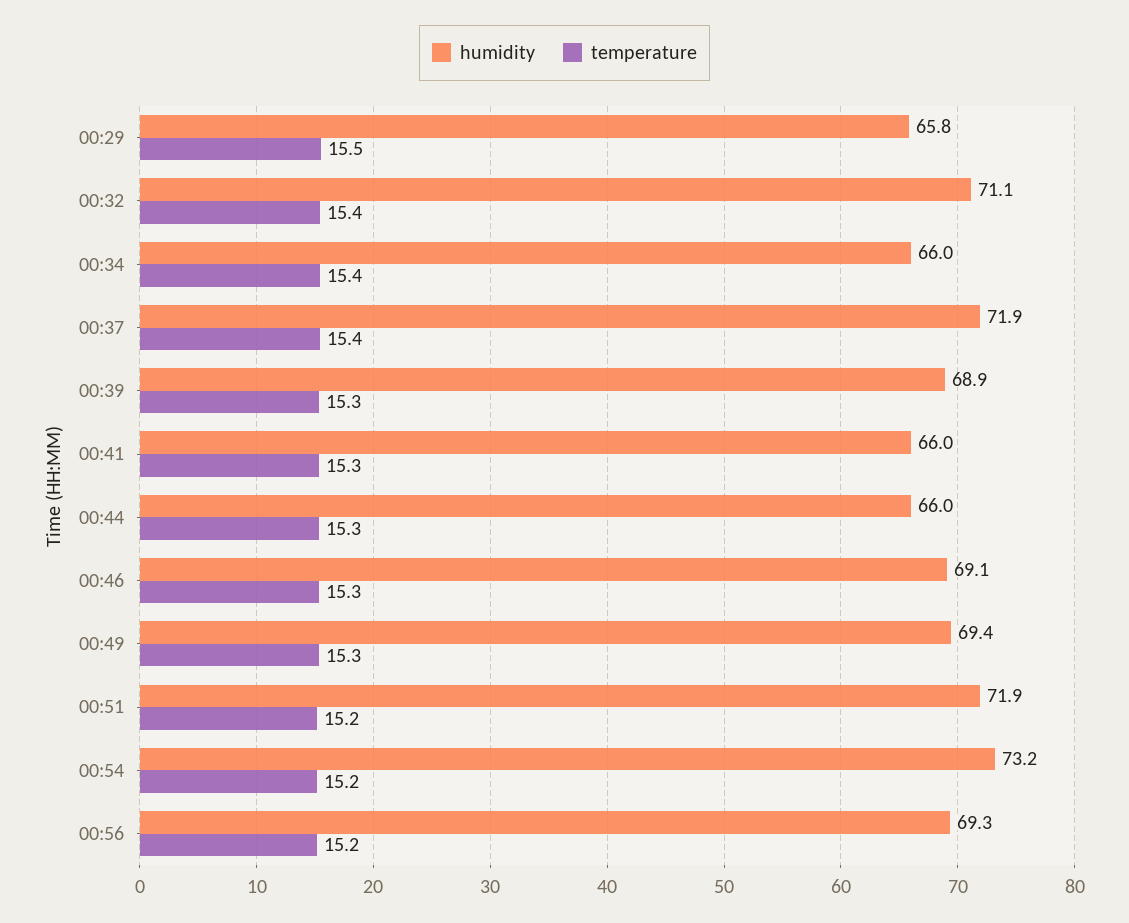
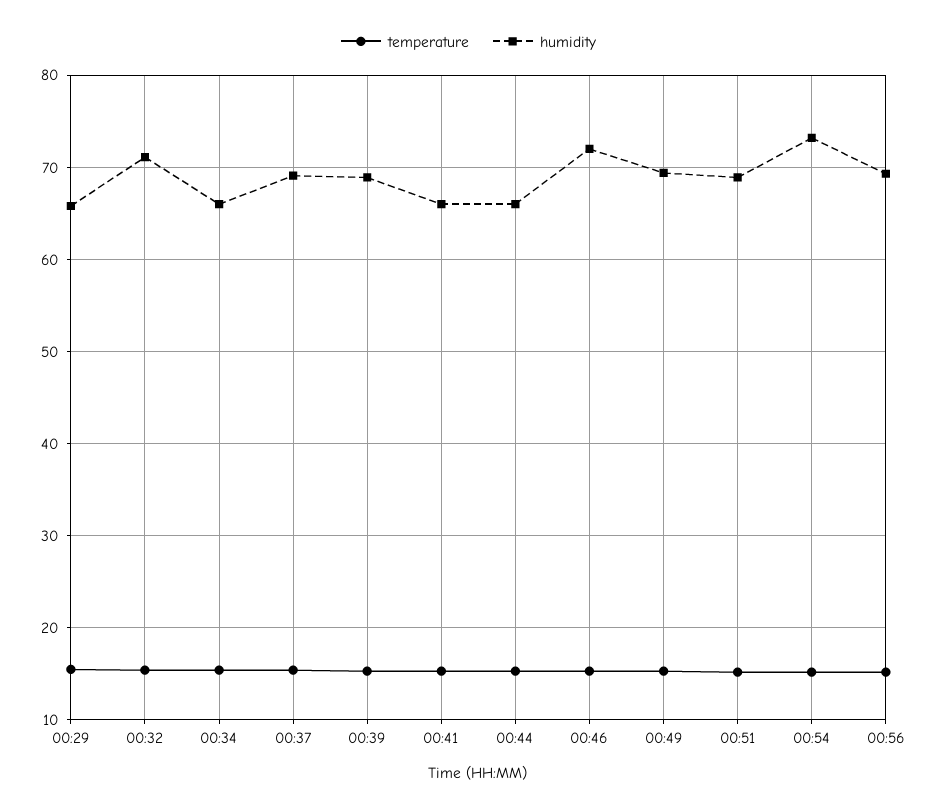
  {
    "humidity": {
      "00:29": 65.8,
      "00:32": 71.1,
      "00:34": 66,
-     "00:37": 71.9,
+     "00:37": 69,
      "00:39": 68.9,
      "00:41": 66,
      "00:44": 66,
-     "00:46": 69.1,
+     "00:46": 72,
      "00:49": 69.4,
-     "00:51": 71.9,
+     "00:51": 69,
      "00:54": 73.2,
      "00:56": 69.3
    },
    "temperature": {
      "00:29": 15.5,
      "00:32": 15.4,
      "00:34": 15.4,
      "00:37": 15.4,
      "00:39": 15.3,
      "00:41": 15.3,
      "00:44": 15.3,
      "00:46": 15.3,
      "00:49": 15.3,
      "00:51": 15.2,
      "00:54": 15.2,
      "00:56": 15.2
    }
  }

